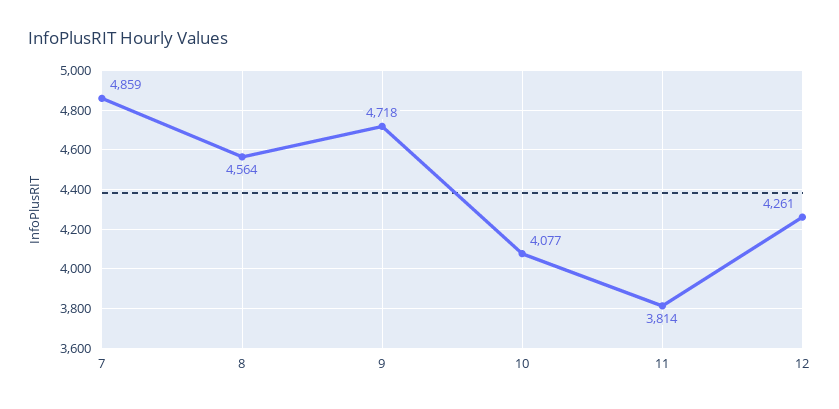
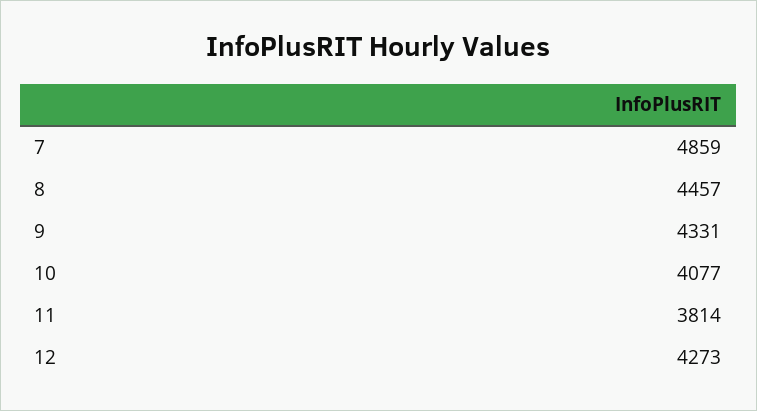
  {
    "7": 4859,
-   "8": 4564,
+   "8": 4457,
-   "9": 4718,
+   "9": 4331,
    "10": 4077,
    "11": 3814,
-   "12": 4261
+   "12": 4273
  }

